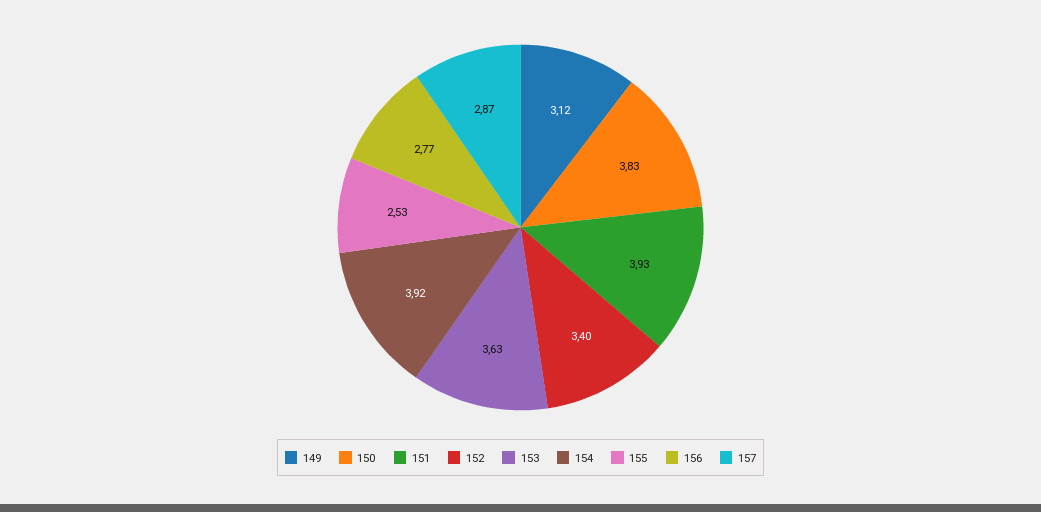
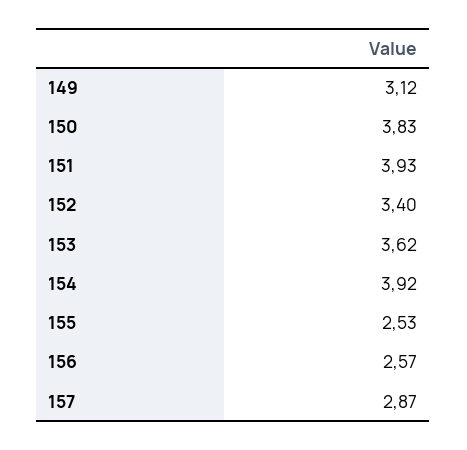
  {
    "149": 3.12,
    "150": 3.83,
    "151": 3.93,
    "152": 3.4,
-   "153": 3.63,
+   "153": 3.62,
    "154": 3.92,
    "155": 2.53,
-   "156": 2.77,
+   "156": 2.57,
    "157": 2.87
  }

